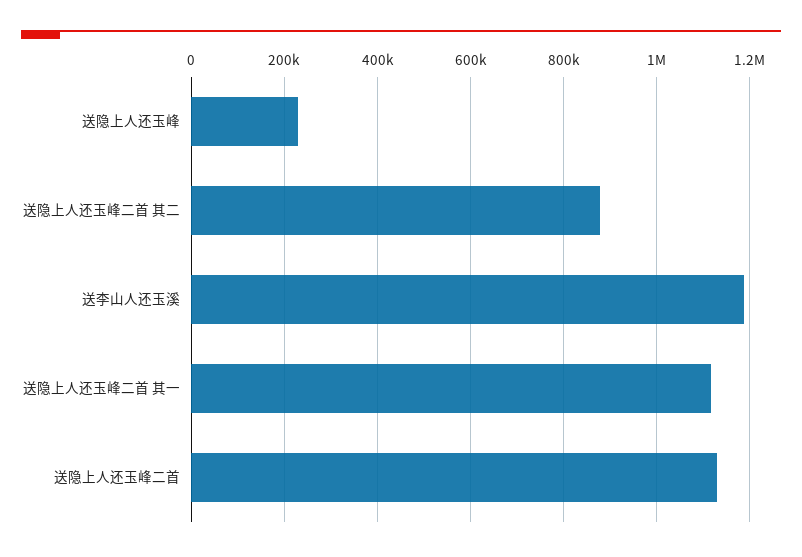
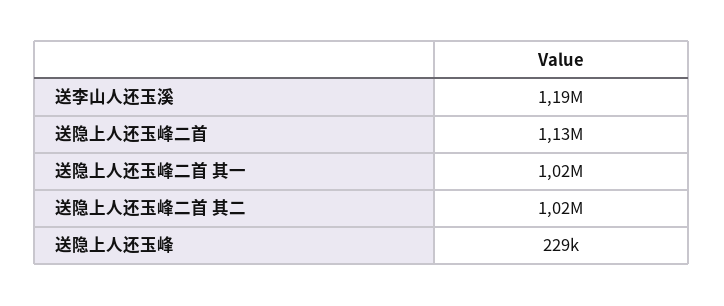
  {
    "送隐上人还玉峰": 229000,
-   "送隐上人还玉峰二首 其二": 880000,
+   "送隐上人还玉峰二首 其二": 1020000,
    "送李山人还玉溪": 1190000,
-   "送隐上人还玉峰二首 其一": 1120000,
+   "送隐上人还玉峰二首 其一": 1020000,
    "送隐上人还玉峰二首": 1130000
  }

